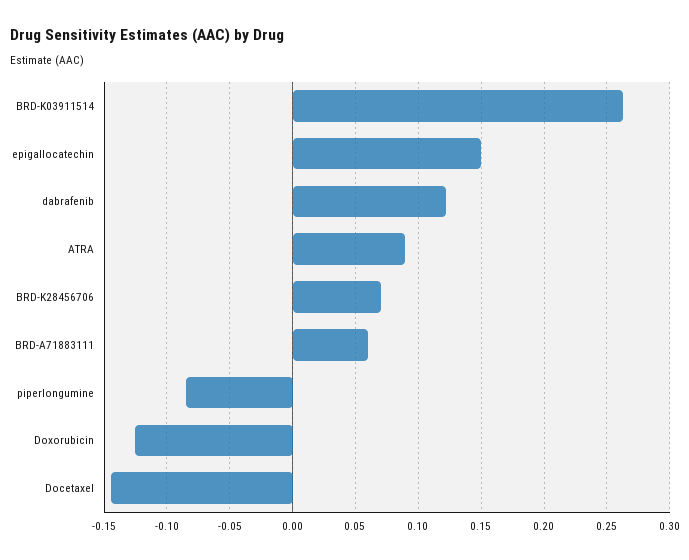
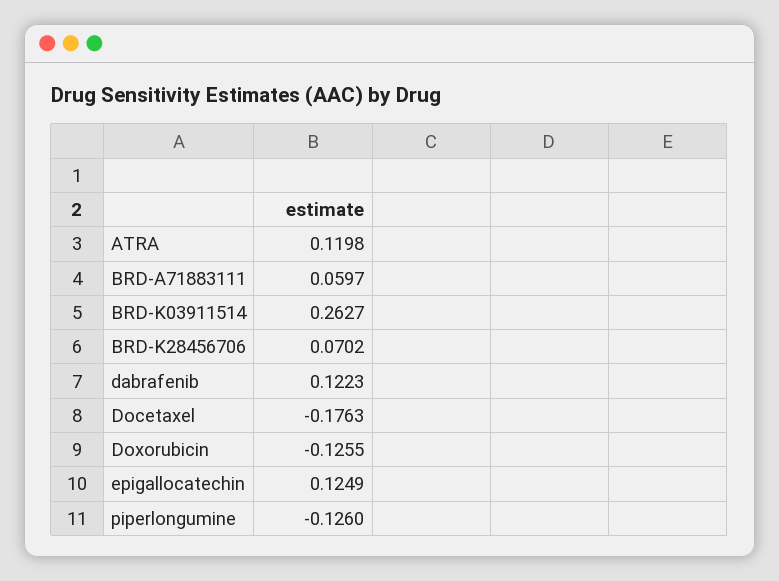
  {
    "BRD-K03911514": 0.2627,
-   "epigallocatechin": 0.15,
+   "epigallocatechin": 0.1249,
    "dabrafenib": 0.1223,
-   "ATRA": 0.09,
+   "ATRA": 0.1198,
    "BRD-K28456706": 0.0702,
    "BRD-A71883111": 0.0597,
-   "piperlongumine": -0.085,
+   "piperlongumine": -0.126,
    "Doxorubicin": -0.1255,
-   "Docetaxel": -0.145
+   "Docetaxel": -0.1763
  }

